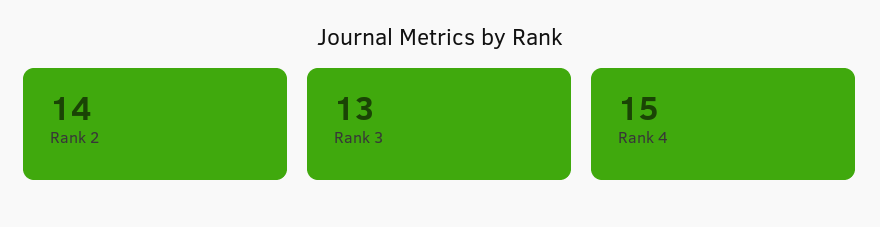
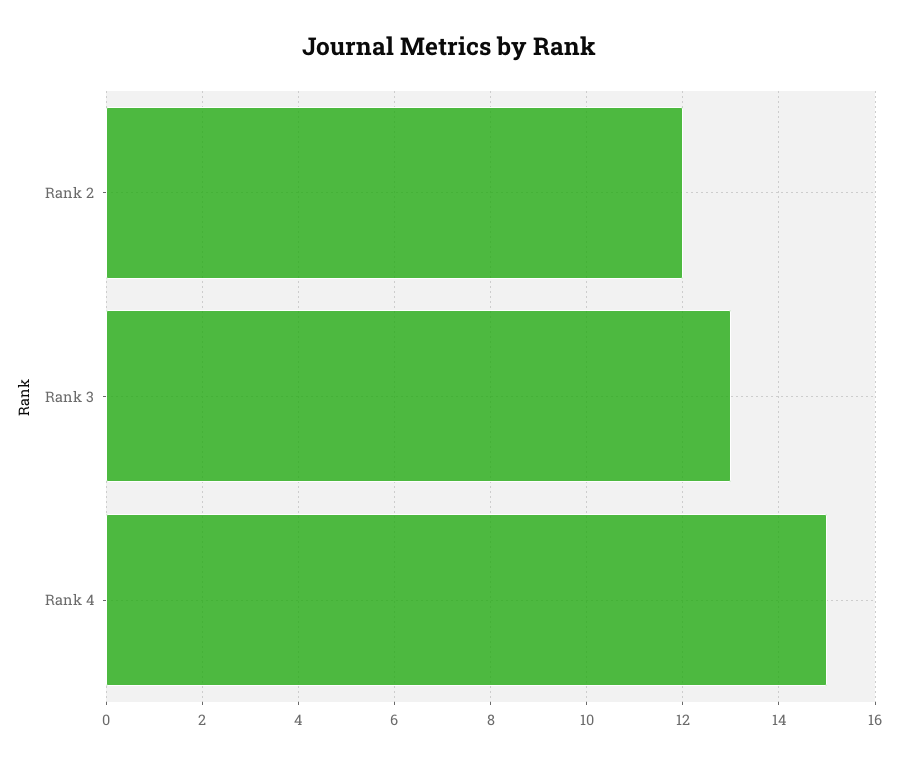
  {
-   "Rank 2": 14,
+   "Rank 2": 12,
    "Rank 3": 13,
    "Rank 4": 15
  }

